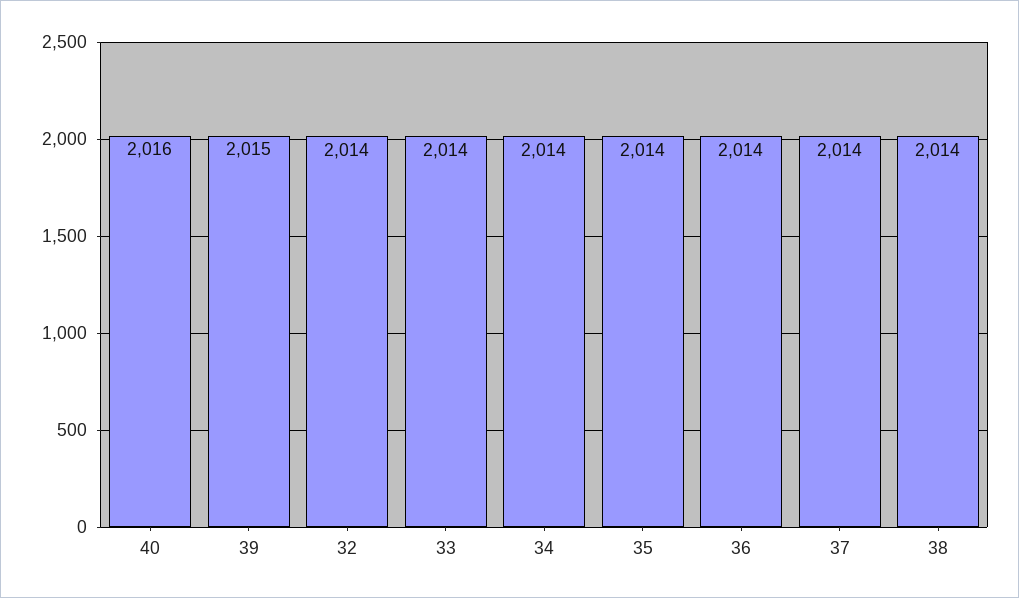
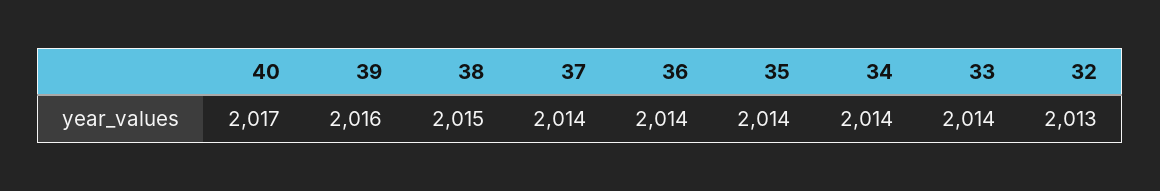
  {
-   "40": 2016,
+   "40": 2017,
-   "39": 2015,
+   "39": 2016,
-   "32": 2014,
+   "32": 2013,
    "33": 2014,
    "34": 2014,
    "35": 2014,
    "36": 2014,
    "37": 2014,
-   "38": 2014
+   "38": 2015
  }

